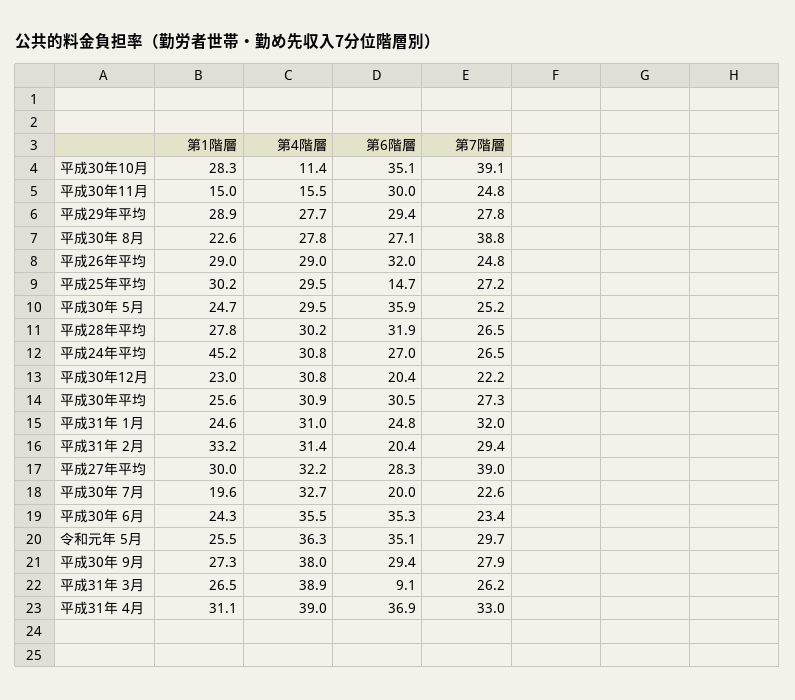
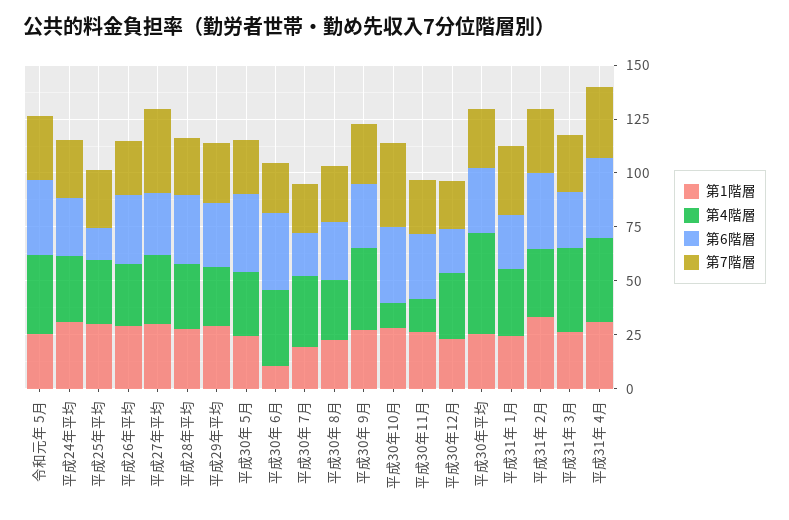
  {
    "第1階層": {
      "平成30年10月": 28.3,
-     "平成30年11月": 15,
+     "平成30年11月": 25,
      "平成29年平均": 28.9,
      "平成30年 8月": 22.6,
      "平成26年平均": 29,
      "平成25年平均": 30.2,
      "平成30年 5月": 24.7,
      "平成28年平均": 27.8,
-     "平成24年平均": 45.2,
+     "平成24年平均": 30,
      "平成30年12月": 23,
      "平成30年平均": 25.6,
      "平成31年 1月": 24.6,
      "平成31年 2月": 33.2,
      "平成27年平均": 30,
      "平成30年 7月": 19.6,
-     "平成30年 6月": 24.3,
+     "平成30年 6月": 10,
      "令和元年 5月": 25.5,
      "平成30年 9月": 27.3,
      "平成31年 3月": 26.5,
      "平成31年 4月": 31.1
    },
    "第4階層": {
      "平成30年10月": 11.4,
      "平成30年11月": 15.5,
      "平成29年平均": 27.7,
      "平成30年 8月": 27.8,
      "平成26年平均": 29,
      "平成25年平均": 29.5,
      "平成30年 5月": 29.5,
      "平成28年平均": 30.2,
      "平成24年平均": 30.8,
      "平成30年12月": 30.8,
-     "平成30年平均": 30.9,
+     "平成30年平均": 45,
      "平成31年 1月": 31,
      "平成31年 2月": 31.4,
      "平成27年平均": 32.2,
      "平成30年 7月": 32.7,
      "平成30年 6月": 35.5,
      "令和元年 5月": 36.3,
      "平成30年 9月": 38,
      "平成31年 3月": 38.9,
      "平成31年 4月": 39
    },
    "第6階層": {
      "平成30年10月": 35.1,
      "平成30年11月": 30,
      "平成29年平均": 29.4,
      "平成30年 8月": 27.1,
      "平成26年平均": 32,
      "平成25年平均": 14.7,
      "平成30年 5月": 35.9,
      "平成28年平均": 31.9,
      "平成24年平均": 27,
      "平成30年12月": 20.4,
      "平成30年平均": 30.5,
      "平成31年 1月": 24.8,
-     "平成31年 2月": 20.4,
+     "平成31年 2月": 35,
      "平成27年平均": 28.3,
      "平成30年 7月": 20,
      "平成30年 6月": 35.3,
      "令和元年 5月": 35.1,
      "平成30年 9月": 29.4,
-     "平成31年 3月": 9.1,
+     "平成31年 3月": 25,
      "平成31年 4月": 36.9
    },
    "第7階層": {
      "平成30年10月": 39.1,
      "平成30年11月": 24.8,
      "平成29年平均": 27.8,
-     "平成30年 8月": 38.8,
+     "平成30年 8月": 25,
      "平成26年平均": 24.8,
      "平成25年平均": 27.2,
      "平成30年 5月": 25.2,
      "平成28年平均": 26.5,
      "平成24年平均": 26.5,
      "平成30年12月": 22.2,
      "平成30年平均": 27.3,
      "平成31年 1月": 32,
      "平成31年 2月": 29.4,
      "平成27年平均": 39,
      "平成30年 7月": 22.6,
      "平成30年 6月": 23.4,
      "令和元年 5月": 29.7,
      "平成30年 9月": 27.9,
      "平成31年 3月": 26.2,
      "平成31年 4月": 33
    }
  }

